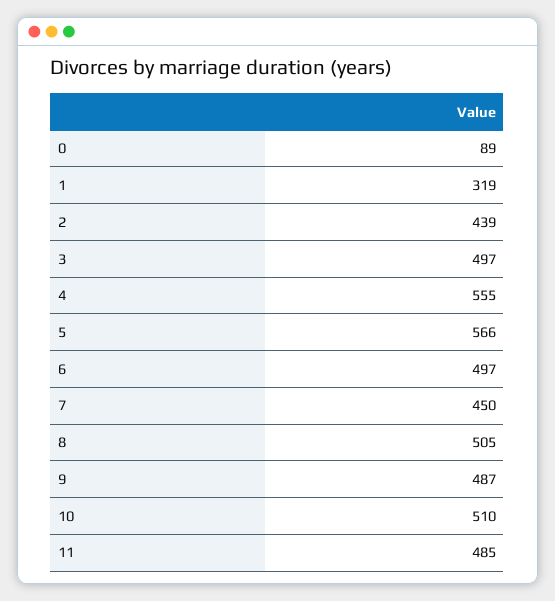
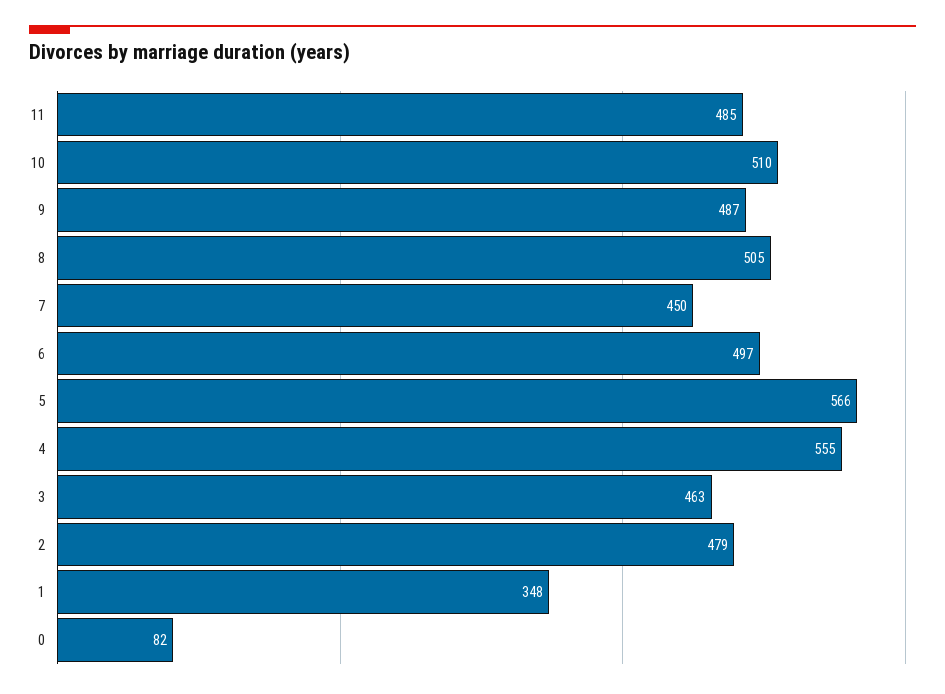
  {
-   "0": 89,
+   "0": 82,
-   "1": 319,
+   "1": 348,
-   "2": 439,
+   "2": 479,
-   "3": 497,
+   "3": 463,
    "4": 555,
    "5": 566,
    "6": 497,
    "7": 450,
    "8": 505,
    "9": 487,
    "10": 510,
    "11": 485
  }

